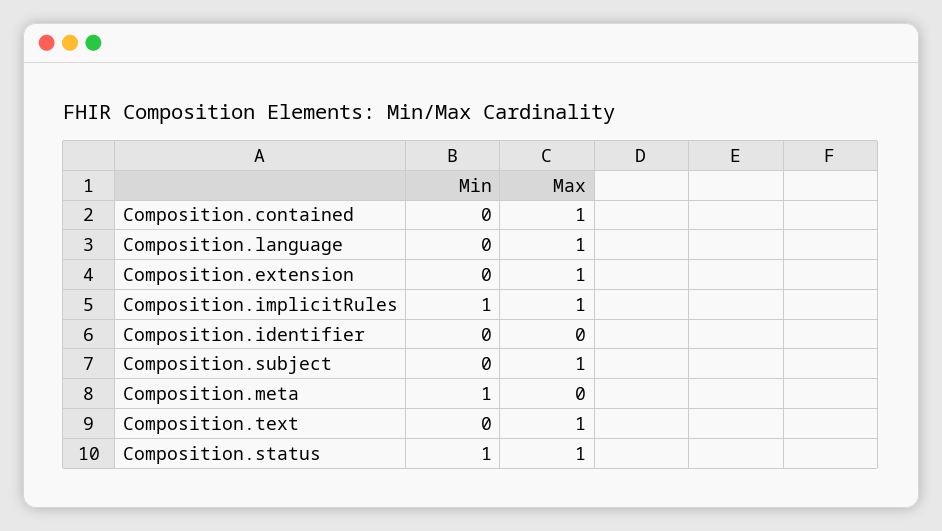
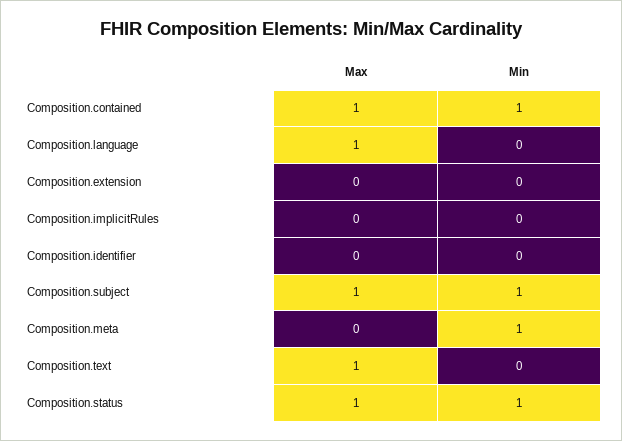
  {
    "Min": {
-     "Composition.contained": 0,
+     "Composition.contained": 1,
      "Composition.language": 0,
      "Composition.extension": 0,
-     "Composition.implicitRules": 1,
+     "Composition.implicitRules": 0,
      "Composition.identifier": 0,
-     "Composition.subject": 0,
+     "Composition.subject": 1,
      "Composition.meta": 1,
      "Composition.text": 0,
      "Composition.status": 1
    },
    "Max": {
      "Composition.contained": 1,
      "Composition.language": 1,
-     "Composition.extension": 1,
+     "Composition.extension": 0,
-     "Composition.implicitRules": 1,
+     "Composition.implicitRules": 0,
      "Composition.identifier": 0,
      "Composition.subject": 1,
      "Composition.meta": 0,
      "Composition.text": 1,
      "Composition.status": 1
    }
  }

